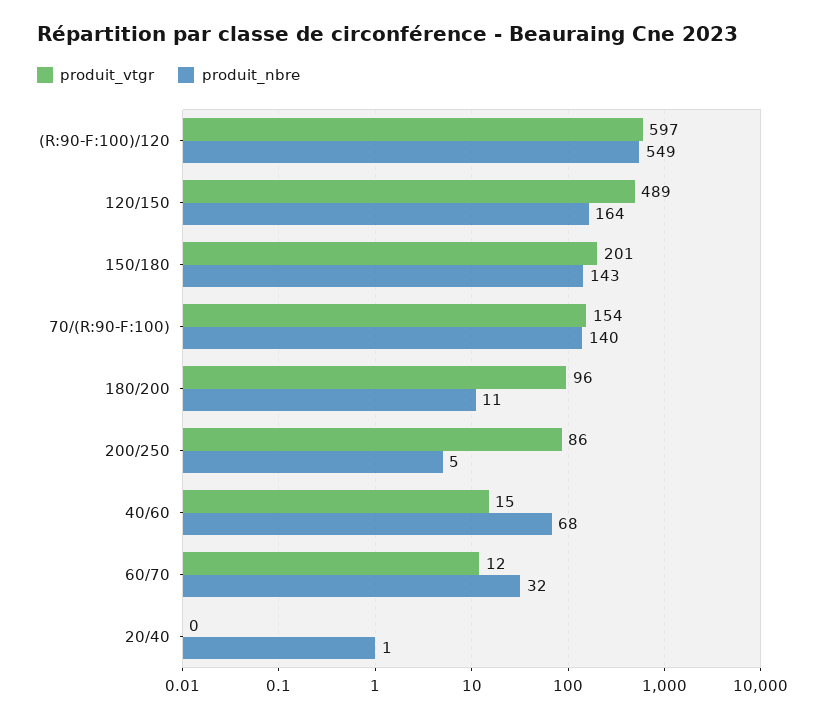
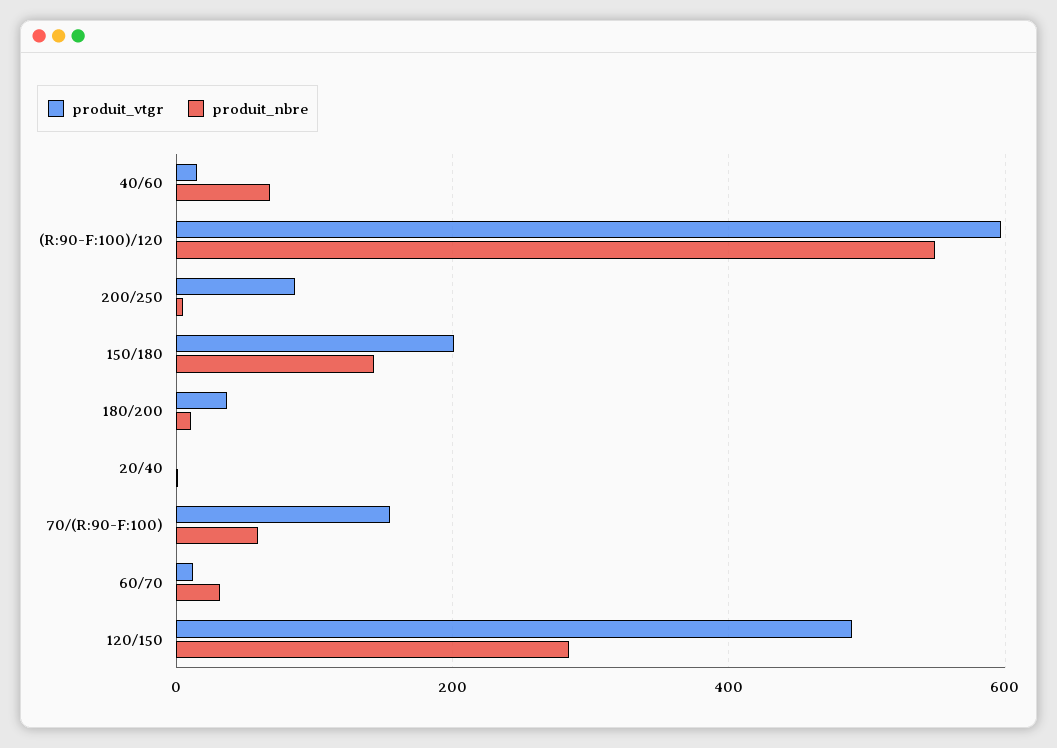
  {
    "produit_vtgr": {
      "(R:90-F:100)/120": 597,
      "120/150": 489,
      "150/180": 201,
      "70/(R:90-F:100)": 154,
-     "180/200": 96,
+     "180/200": 40,
      "200/250": 86,
      "40/60": 15,
      "60/70": 12,
      "20/40": 0
    },
    "produit_nbre": {
      "(R:90-F:100)/120": 549,
-     "120/150": 164,
+     "120/150": 280,
      "150/180": 143,
-     "70/(R:90-F:100)": 140,
+     "70/(R:90-F:100)": 60,
      "180/200": 11,
      "200/250": 5,
      "40/60": 68,
      "60/70": 32,
      "20/40": 1
    }
  }

